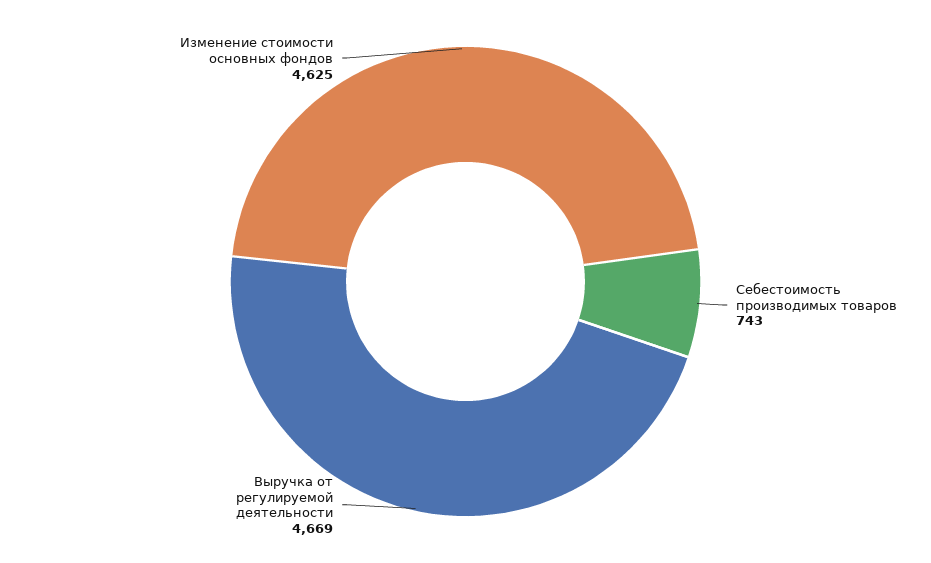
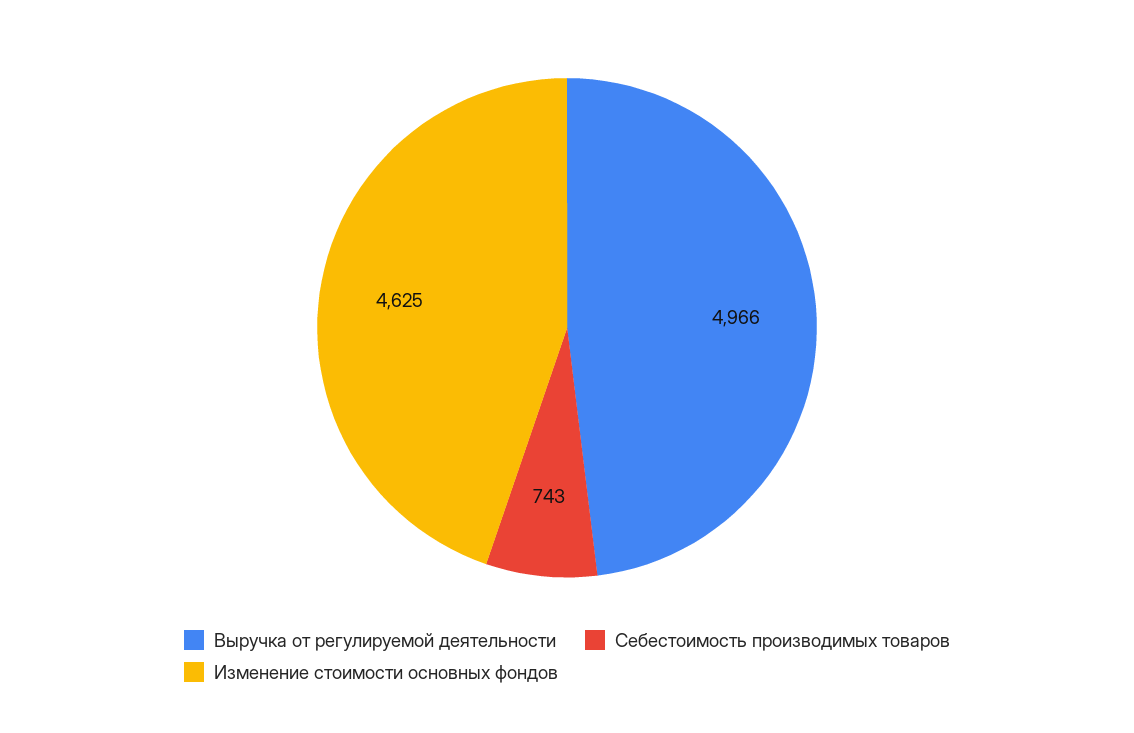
  {
    "Себестоимость производимых товаров": 743,
-   "Выручка от регулируемой деятельности": 4669,
+   "Выручка от регулируемой деятельности": 4966,
    "Изменение стоимости основных фондов": 4625
  }

